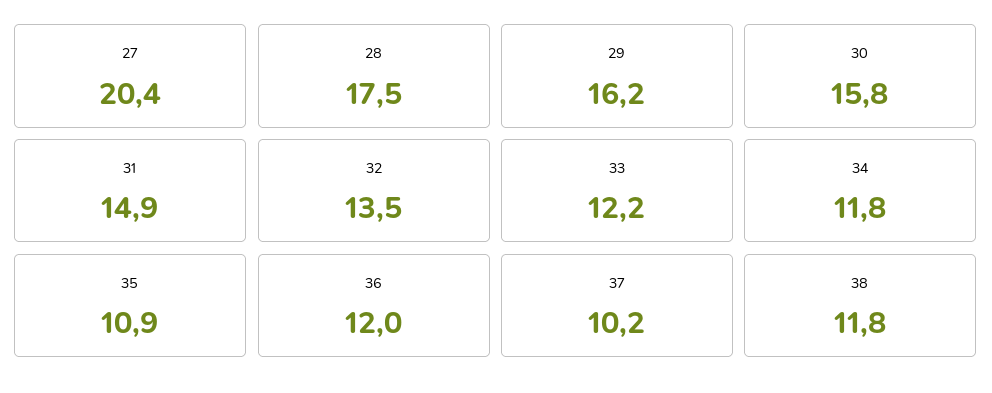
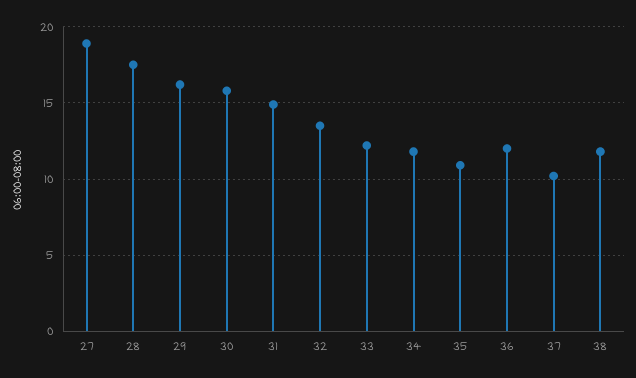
  {
-   "27": 20.4,
+   "27": 19,
    "28": 17.5,
    "29": 16.2,
    "30": 15.8,
    "31": 14.9,
    "32": 13.5,
    "33": 12.2,
    "34": 11.8,
    "35": 10.9,
    "36": 12,
    "37": 10.2,
    "38": 11.8
  }

